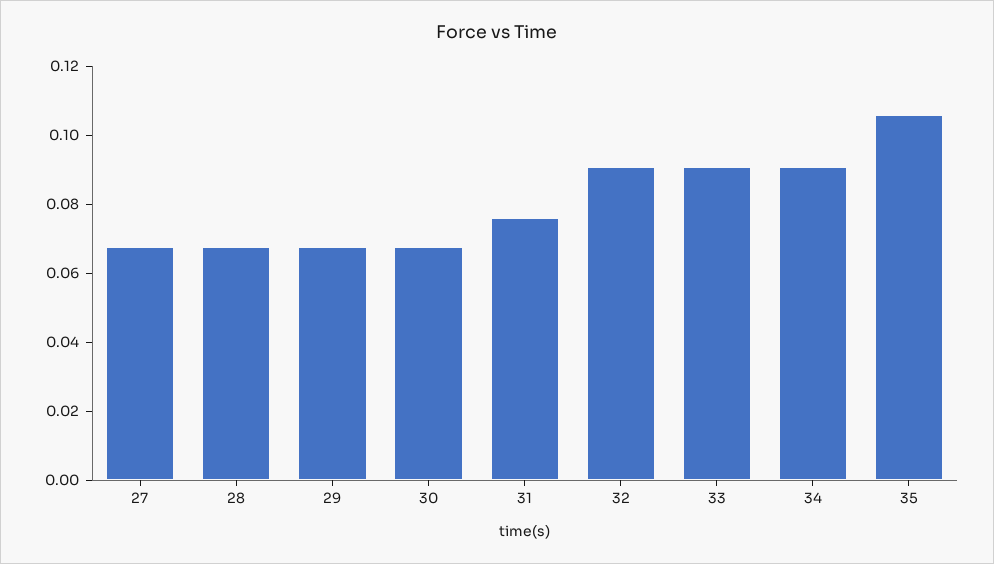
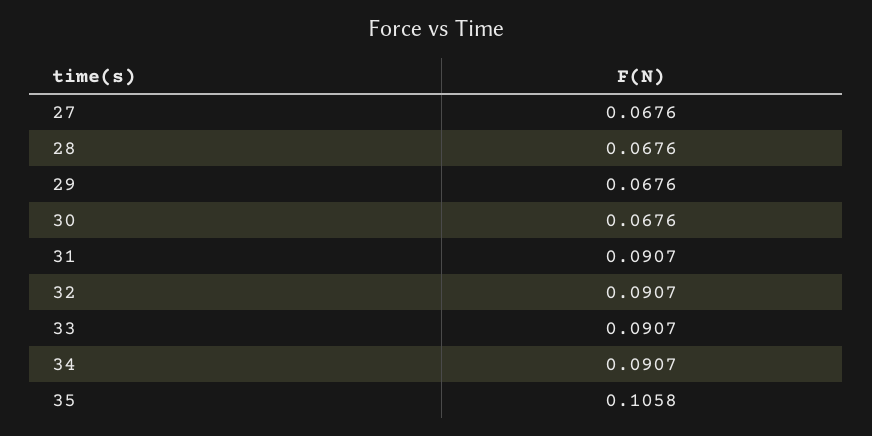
  {
    "27": 0.0676,
    "28": 0.0676,
    "29": 0.0676,
    "30": 0.0676,
-   "31": 0.075,
+   "31": 0.0907,
    "32": 0.0907,
    "33": 0.0907,
    "34": 0.0907,
    "35": 0.1058
  }

